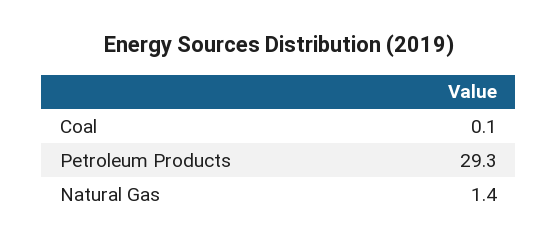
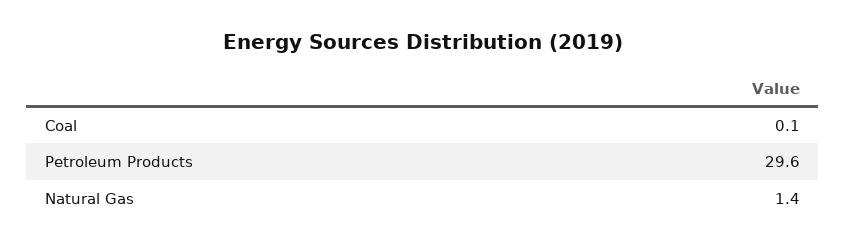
  {
    "Coal": 0.1,
-   "Petroleum Products": 29.3,
+   "Petroleum Products": 29.6,
    "Natural Gas": 1.4
  }

